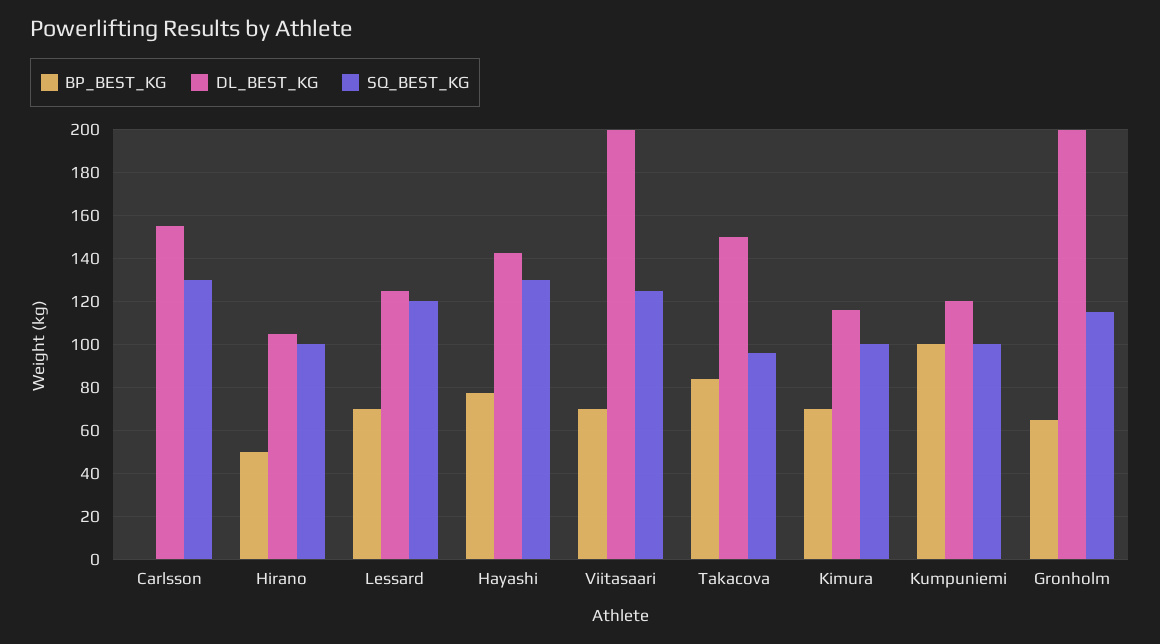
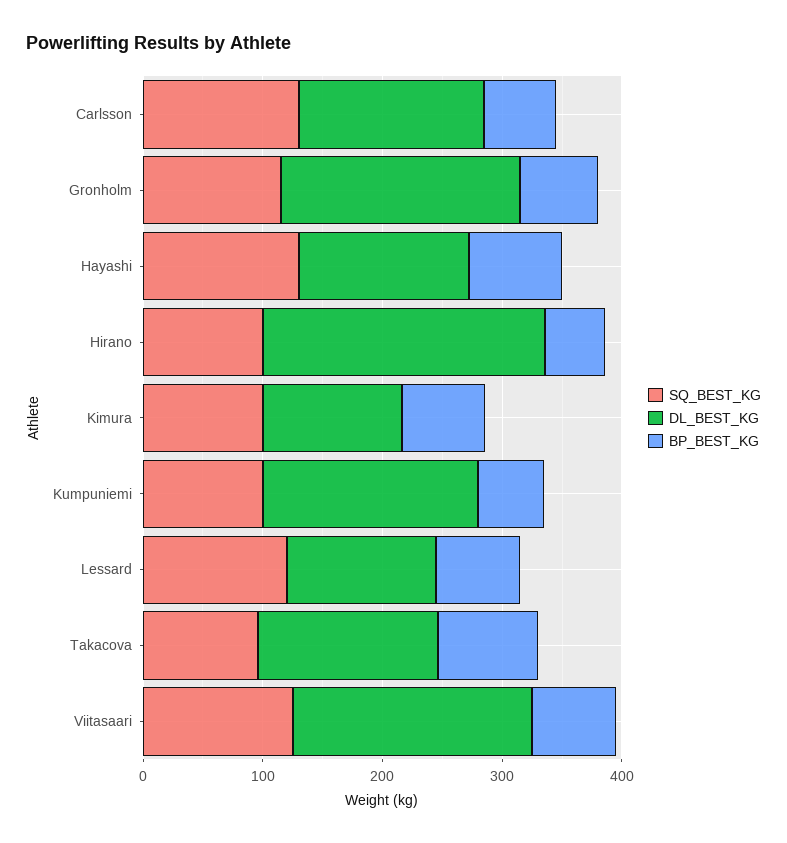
  {
    "BP_BEST_KG": {
-     "Carlsson": 0,
+     "Carlsson": 60,
      "Hirano": 50,
      "Lessard": 70,
      "Hayashi": 80,
      "Viitasaari": 70,
      "Takacova": 85,
      "Kimura": 70,
-     "Kumpuniemi": 100,
+     "Kumpuniemi": 60,
      "Gronholm": 65
    },
    "DL_BEST_KG": {
      "Carlsson": 155,
-     "Hirano": 105,
+     "Hirano": 240,
      "Lessard": 125,
      "Hayashi": 145,
      "Viitasaari": 200,
      "Takacova": 150,
      "Kimura": 115,
-     "Kumpuniemi": 120,
+     "Kumpuniemi": 180,
      "Gronholm": 200
    },
    "SQ_BEST_KG": {
      "Carlsson": 130,
      "Hirano": 100,
      "Lessard": 120,
      "Hayashi": 130,
      "Viitasaari": 125,
      "Takacova": 95,
      "Kimura": 100,
      "Kumpuniemi": 100,
      "Gronholm": 115
    }
  }

